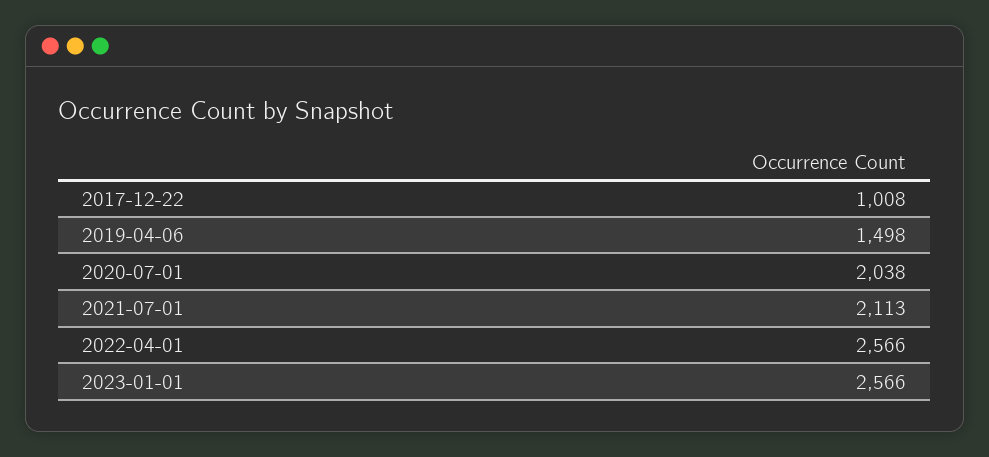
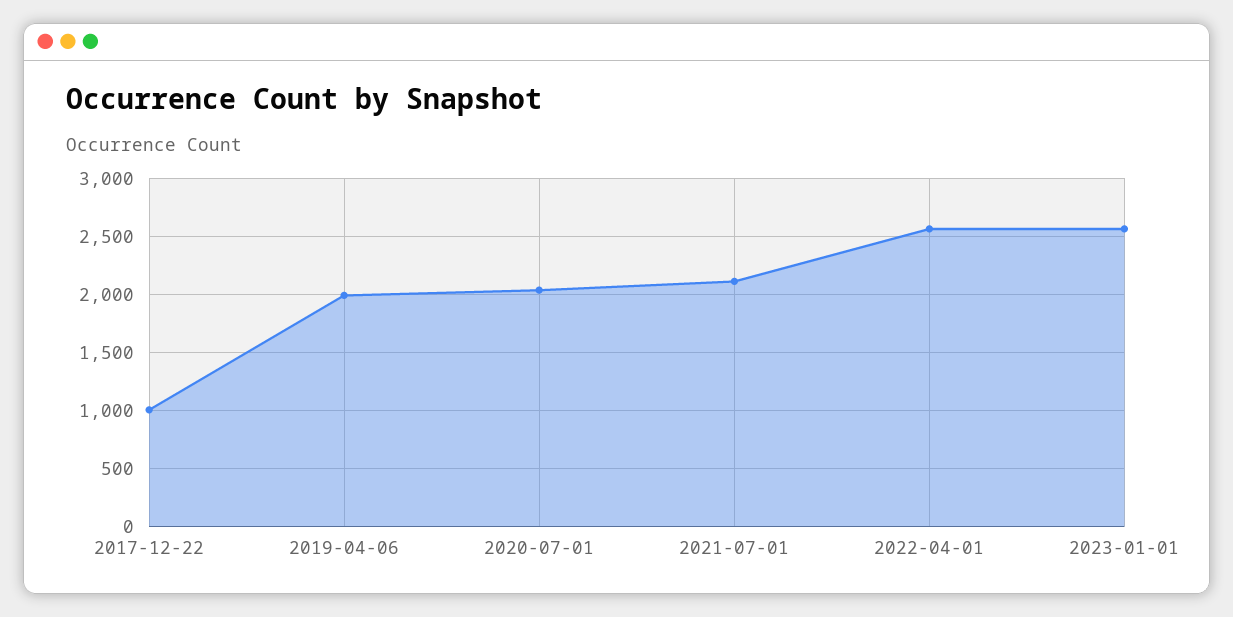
  {
    "2017-12-22": 1008,
-   "2019-04-06": 1498,
+   "2019-04-06": 2000,
    "2020-07-01": 2038,
    "2021-07-01": 2113,
    "2022-04-01": 2566,
    "2023-01-01": 2566
  }

